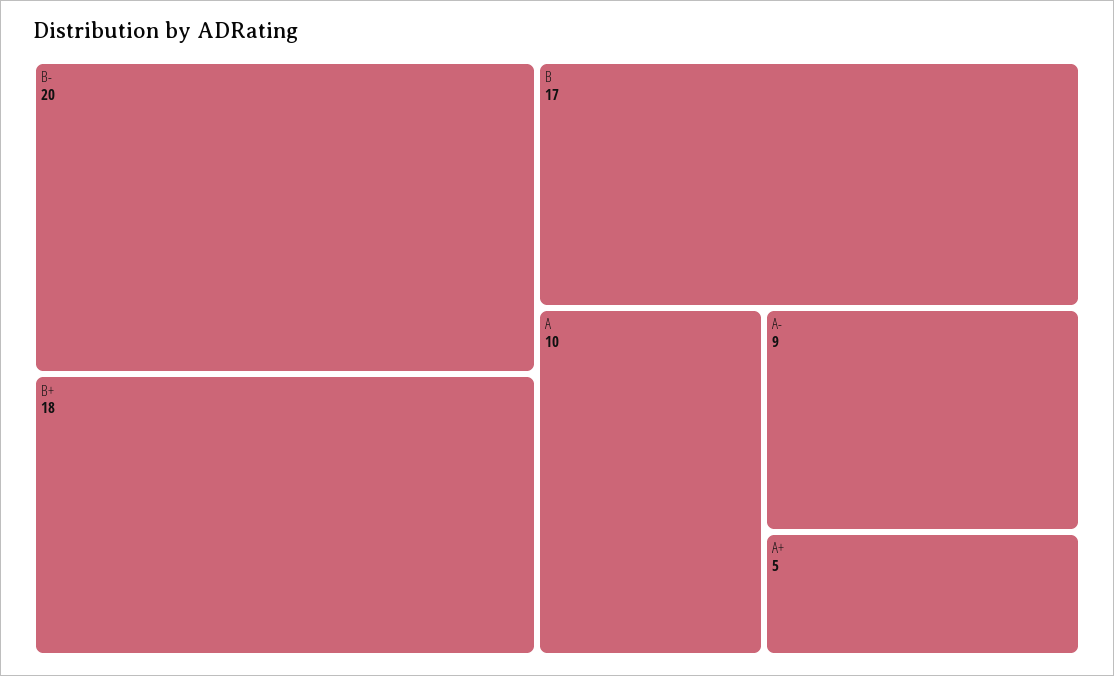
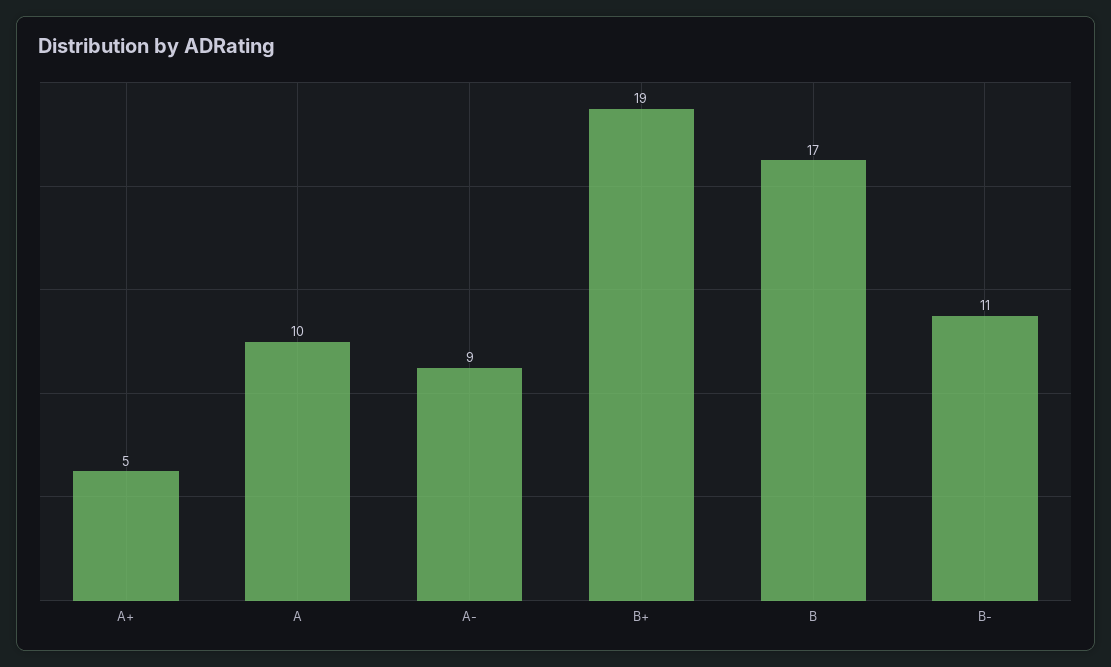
  {
-   "B-": 20,
+   "B-": 11,
-   "B+": 18,
+   "B+": 19,
    "B": 17,
    "A": 10,
    "A-": 9,
    "A+": 5
  }

